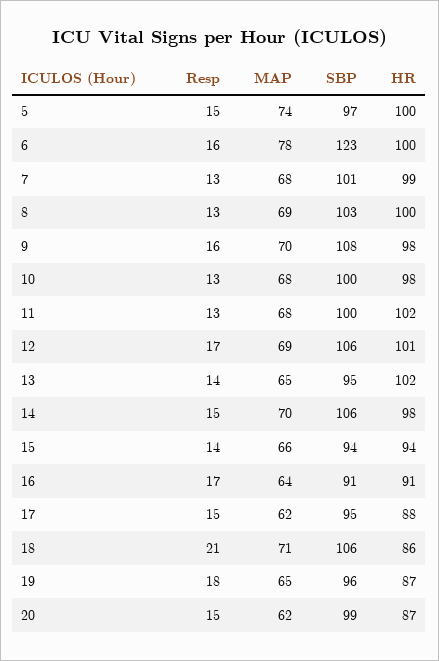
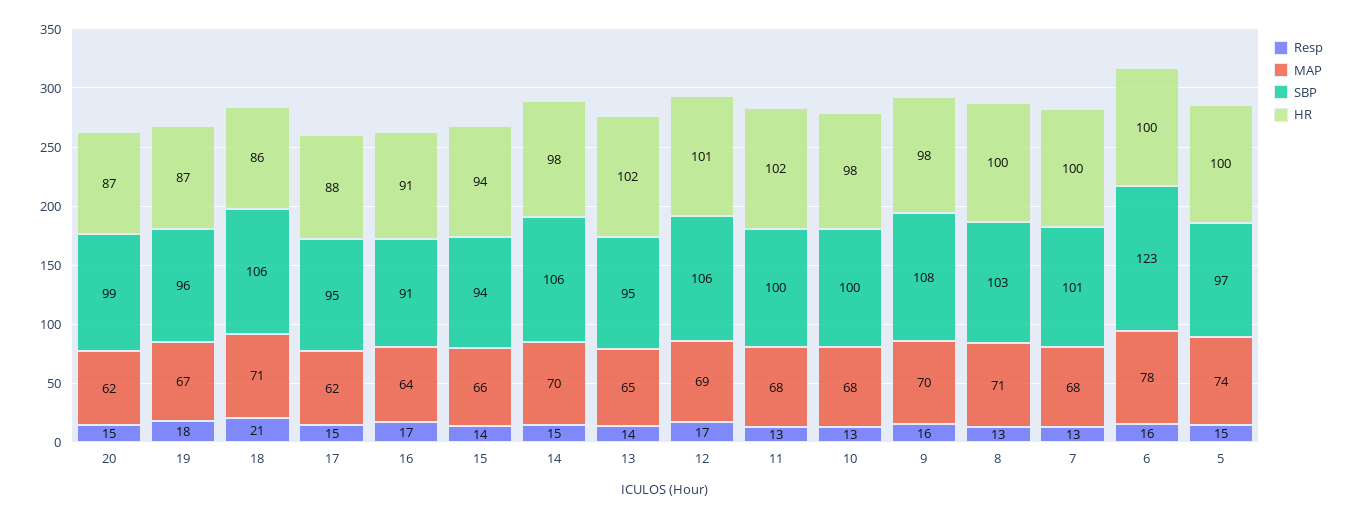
  {
    "Resp": {
      "5": 15,
      "6": 16,
      "7": 13,
      "8": 13,
      "9": 16,
      "10": 13,
      "11": 13,
      "12": 17,
      "13": 14,
      "14": 15,
      "15": 14,
      "16": 17,
      "17": 15,
      "18": 21,
      "19": 18,
      "20": 15
    },
    "MAP": {
      "5": 74,
      "6": 78,
      "7": 68,
-     "8": 69,
+     "8": 71,
      "9": 70,
      "10": 68,
      "11": 68,
      "12": 69,
      "13": 65,
      "14": 70,
      "15": 66,
      "16": 64,
      "17": 62,
      "18": 71,
-     "19": 65,
+     "19": 67,
      "20": 62
    },
    "SBP": {
      "5": 97,
      "6": 123,
      "7": 101,
      "8": 103,
      "9": 108,
      "10": 100,
      "11": 100,
      "12": 106,
      "13": 95,
      "14": 106,
      "15": 94,
      "16": 91,
      "17": 95,
      "18": 106,
      "19": 96,
      "20": 99
    },
    "HR": {
      "5": 100,
      "6": 100,
-     "7": 99,
+     "7": 100,
      "8": 100,
      "9": 98,
      "10": 98,
      "11": 102,
      "12": 101,
      "13": 102,
      "14": 98,
      "15": 94,
      "16": 91,
      "17": 88,
      "18": 86,
      "19": 87,
      "20": 87
    }
  }

